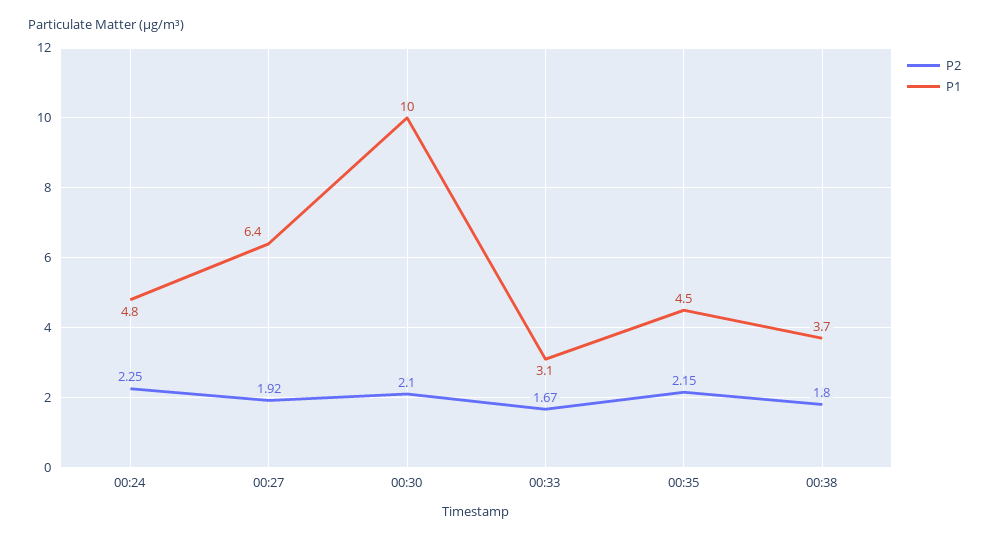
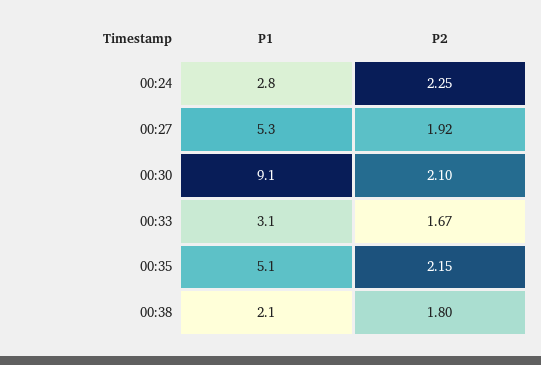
  {
    "P2": {
      "00:24": 2.25,
      "00:27": 1.92,
      "00:30": 2.1,
      "00:33": 1.67,
      "00:35": 2.15,
      "00:38": 1.8
    },
    "P1": {
-     "00:24": 4.8,
+     "00:24": 2.8,
-     "00:27": 6.4,
+     "00:27": 5.3,
-     "00:30": 10,
+     "00:30": 9.1,
      "00:33": 3.1,
-     "00:35": 4.5,
+     "00:35": 5.1,
-     "00:38": 3.7
+     "00:38": 2.1
    }
  }

